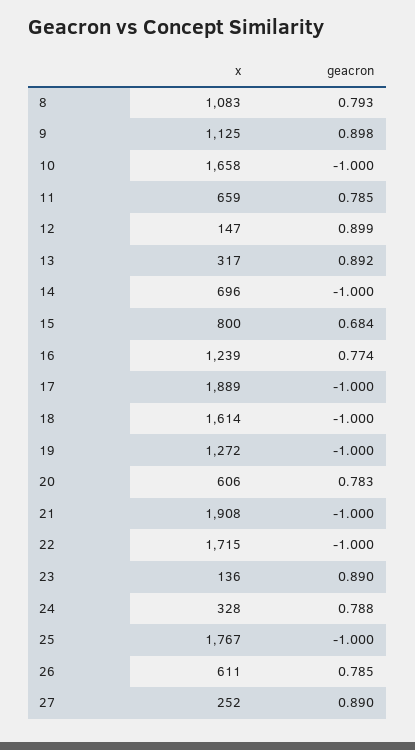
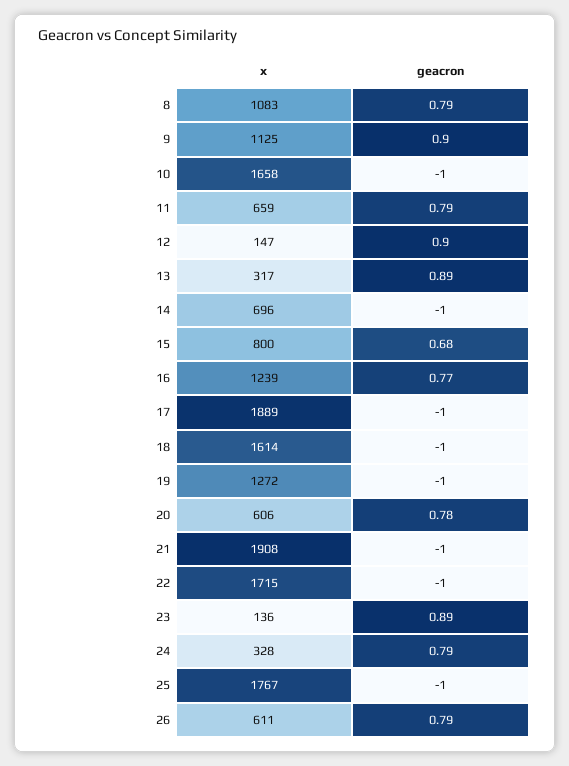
  {
    "x": {
      "8": 1083,
      "9": 1125,
      "10": 1658,
      "11": 659,
      "12": 147,
      "13": 317,
      "14": 696,
      "15": 800,
      "16": 1239,
      "17": 1889,
      "18": 1614,
      "19": 1272,
      "20": 606,
      "21": 1908,
      "22": 1715,
      "23": 136,
      "24": 328,
      "25": 1767,
-     "26": 611,
+     "26": 611
-     "27": 252
    },
    "geacron": {
      "8": 0.793,
      "9": 0.898,
      "10": -1,
      "11": 0.785,
      "12": 0.899,
      "13": 0.892,
      "14": -1,
      "15": 0.684,
      "16": 0.774,
      "17": -1,
      "18": -1,
      "19": -1,
      "20": 0.783,
      "21": -1,
      "22": -1,
      "23": 0.89,
      "24": 0.788,
      "25": -1,
-     "26": 0.785,
+     "26": 0.785
-     "27": 0.89
    }
  }

